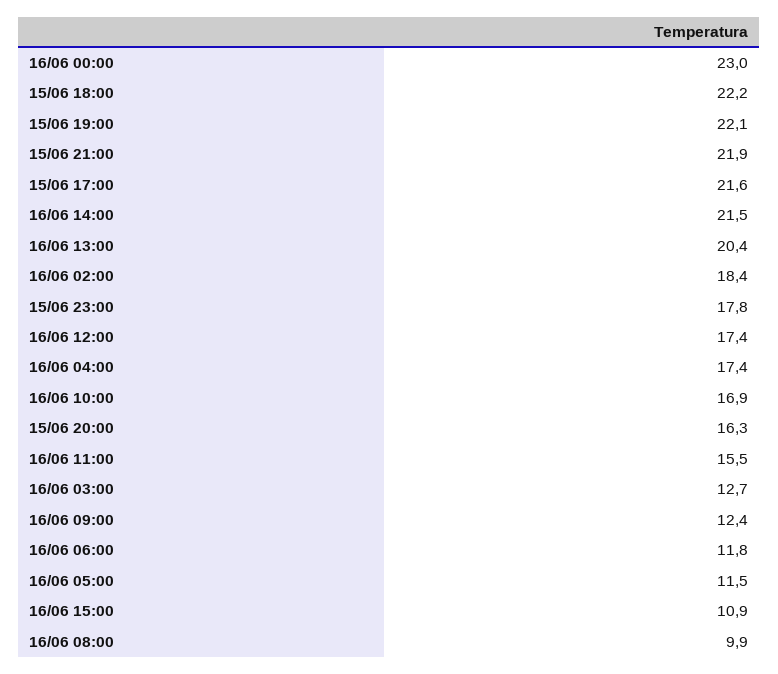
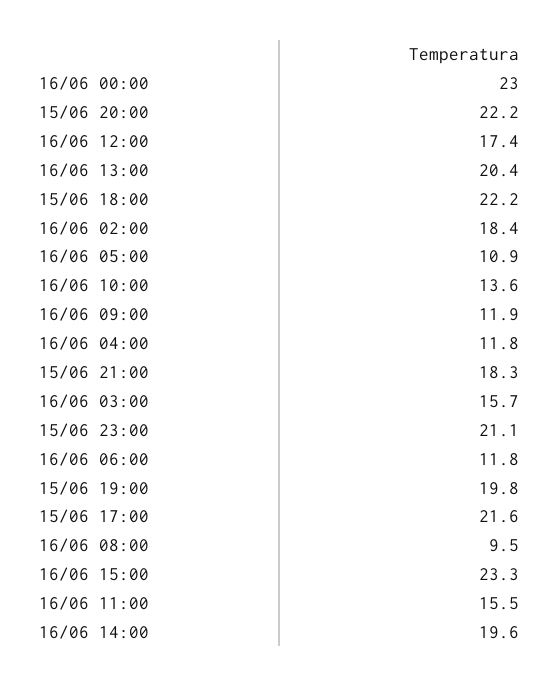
  {
    "16/06 00:00": 23,
    "15/06 18:00": 22.2,
-   "15/06 19:00": 22.1,
+   "15/06 19:00": 19.8,
-   "15/06 21:00": 21.9,
+   "15/06 21:00": 18.3,
    "15/06 17:00": 21.6,
-   "16/06 14:00": 21.5,
+   "16/06 14:00": 19.6,
    "16/06 13:00": 20.4,
    "16/06 02:00": 18.4,
-   "15/06 23:00": 17.8,
+   "15/06 23:00": 21.1,
    "16/06 12:00": 17.4,
-   "16/06 04:00": 17.4,
+   "16/06 04:00": 11.8,
-   "16/06 10:00": 16.9,
+   "16/06 10:00": 13.6,
-   "15/06 20:00": 16.3,
+   "15/06 20:00": 22.2,
    "16/06 11:00": 15.5,
-   "16/06 03:00": 12.7,
+   "16/06 03:00": 15.7,
-   "16/06 09:00": 12.4,
+   "16/06 09:00": 11.9,
    "16/06 06:00": 11.8,
-   "16/06 05:00": 11.5,
+   "16/06 05:00": 10.9,
-   "16/06 15:00": 10.9,
+   "16/06 15:00": 23.3,
-   "16/06 08:00": 9.9
+   "16/06 08:00": 9.5
  }

